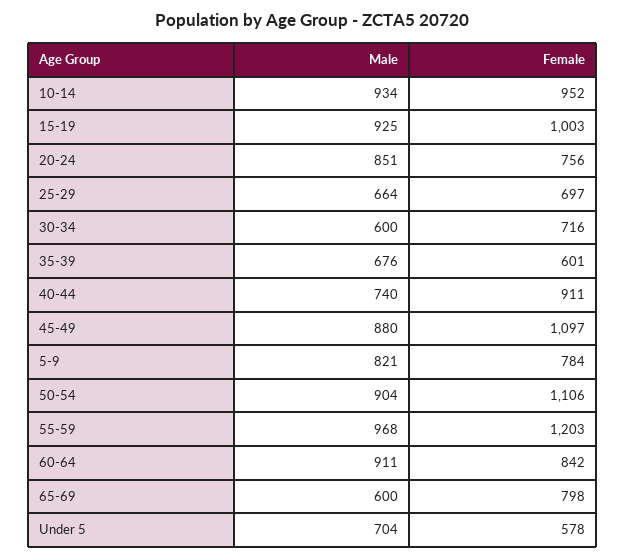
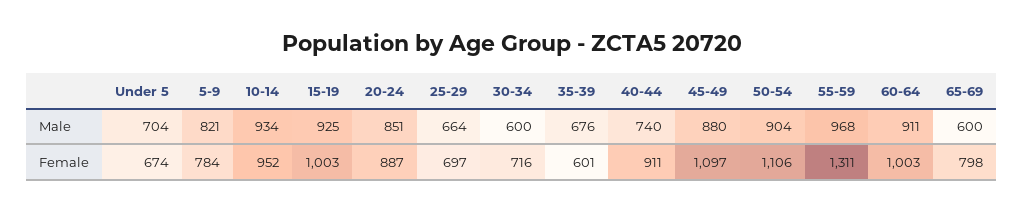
  {
    "Male": {
      "10-14": 934,
      "15-19": 925,
      "20-24": 851,
      "25-29": 664,
      "30-34": 600,
      "35-39": 676,
      "40-44": 740,
      "45-49": 880,
      "5-9": 821,
      "50-54": 904,
      "55-59": 968,
      "60-64": 911,
      "65-69": 600,
      "Under 5": 704
    },
    "Female": {
      "10-14": 952,
      "15-19": 1003,
-     "20-24": 756,
+     "20-24": 887,
      "25-29": 697,
      "30-34": 716,
      "35-39": 601,
      "40-44": 911,
      "45-49": 1097,
      "5-9": 784,
      "50-54": 1106,
-     "55-59": 1203,
+     "55-59": 1311,
-     "60-64": 842,
+     "60-64": 1003,
      "65-69": 798,
-     "Under 5": 578
+     "Under 5": 674
    }
  }

